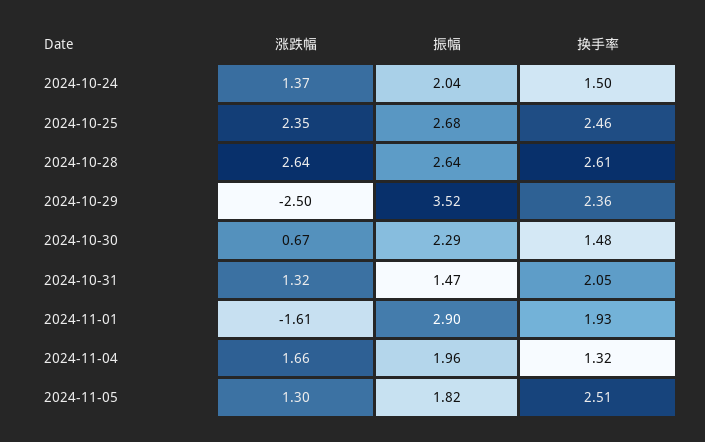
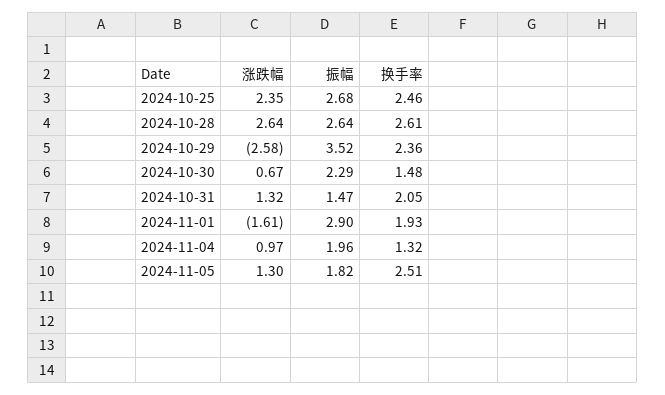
  {
    "涨跌幅": {
-     "2024-10-24": 1.37,
      "2024-10-25": 2.35,
      "2024-10-28": 2.64,
-     "2024-10-29": -2.5,
+     "2024-10-29": -2.58,
      "2024-10-30": 0.67,
      "2024-10-31": 1.32,
      "2024-11-01": -1.61,
-     "2024-11-04": 1.66,
+     "2024-11-04": 0.97,
      "2024-11-05": 1.3
    },
    "振幅": {
-     "2024-10-24": 2.04,
      "2024-10-25": 2.68,
      "2024-10-28": 2.64,
      "2024-10-29": 3.52,
      "2024-10-30": 2.29,
      "2024-10-31": 1.47,
      "2024-11-01": 2.9,
      "2024-11-04": 1.96,
      "2024-11-05": 1.82
    },
    "换手率": {
-     "2024-10-24": 1.5,
      "2024-10-25": 2.46,
      "2024-10-28": 2.61,
      "2024-10-29": 2.36,
      "2024-10-30": 1.48,
      "2024-10-31": 2.05,
      "2024-11-01": 1.93,
      "2024-11-04": 1.32,
      "2024-11-05": 2.51
    }
  }

